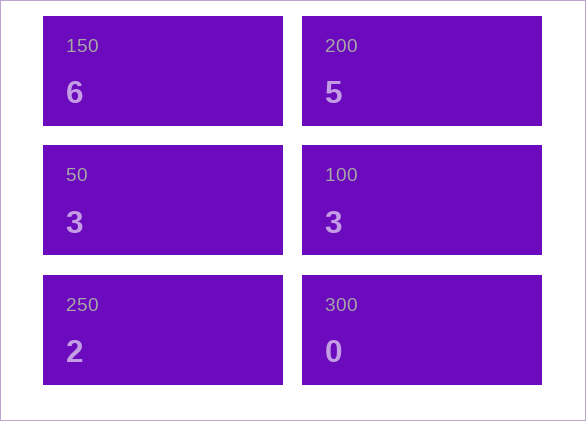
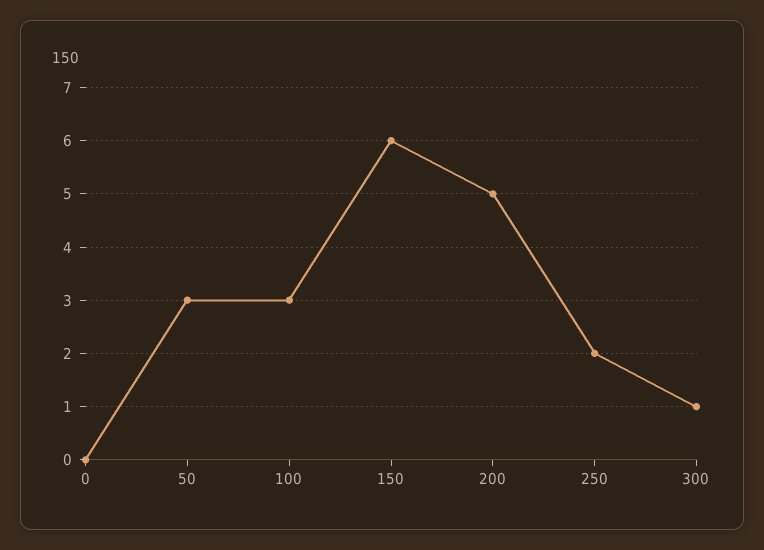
  {
    "150": 6,
    "200": 5,
    "50": 3,
    "100": 3,
    "250": 2,
-   "300": 0
+   "300": 1,
+   "0": 0
  }

